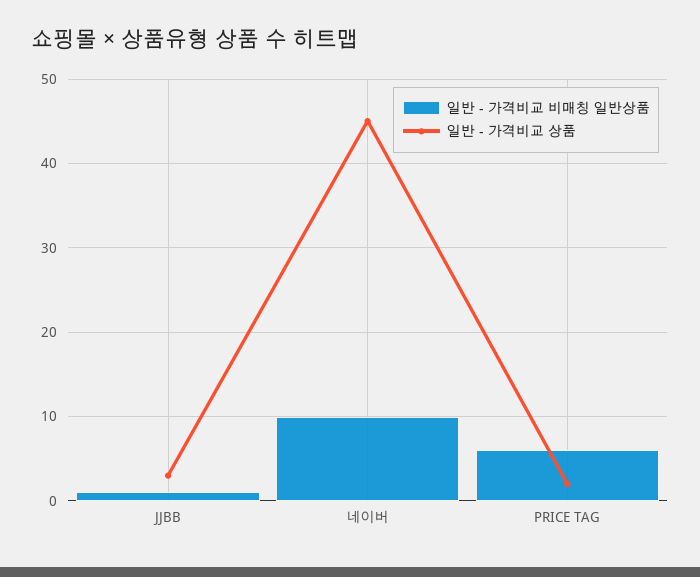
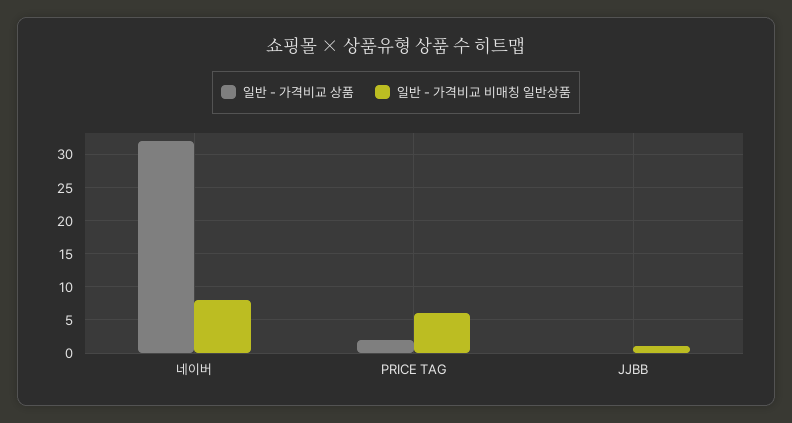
  {
    "일반 - 가격비교 비매칭 일반상품": {
      "JJBB": 1,
-     "네이버": 10,
+     "네이버": 8,
      "PRICE TAG": 6
    },
    "일반 - 가격비교 상품": {
-     "JJBB": 3,
+     "JJBB": 0,
-     "네이버": 45,
+     "네이버": 32,
      "PRICE TAG": 2
    }
  }

